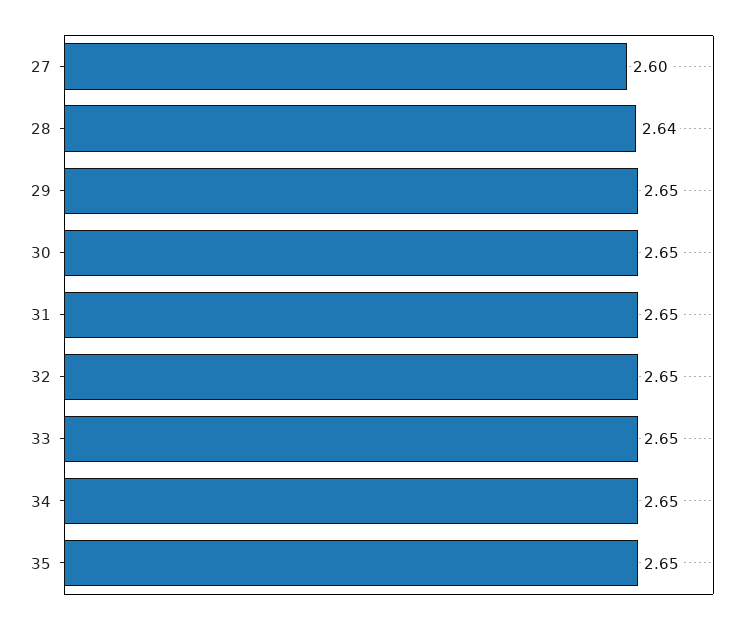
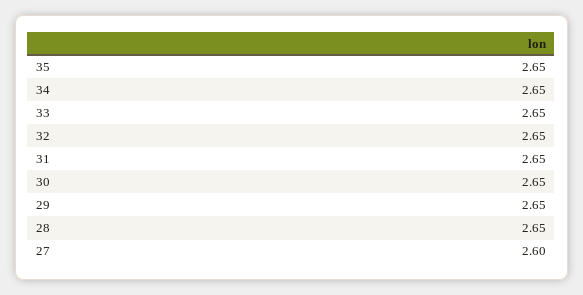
  {
    "27": 2.6,
-   "28": 2.64,
+   "28": 2.65,
    "29": 2.65,
    "30": 2.65,
    "31": 2.65,
    "32": 2.65,
    "33": 2.65,
    "34": 2.65,
    "35": 2.65
  }

